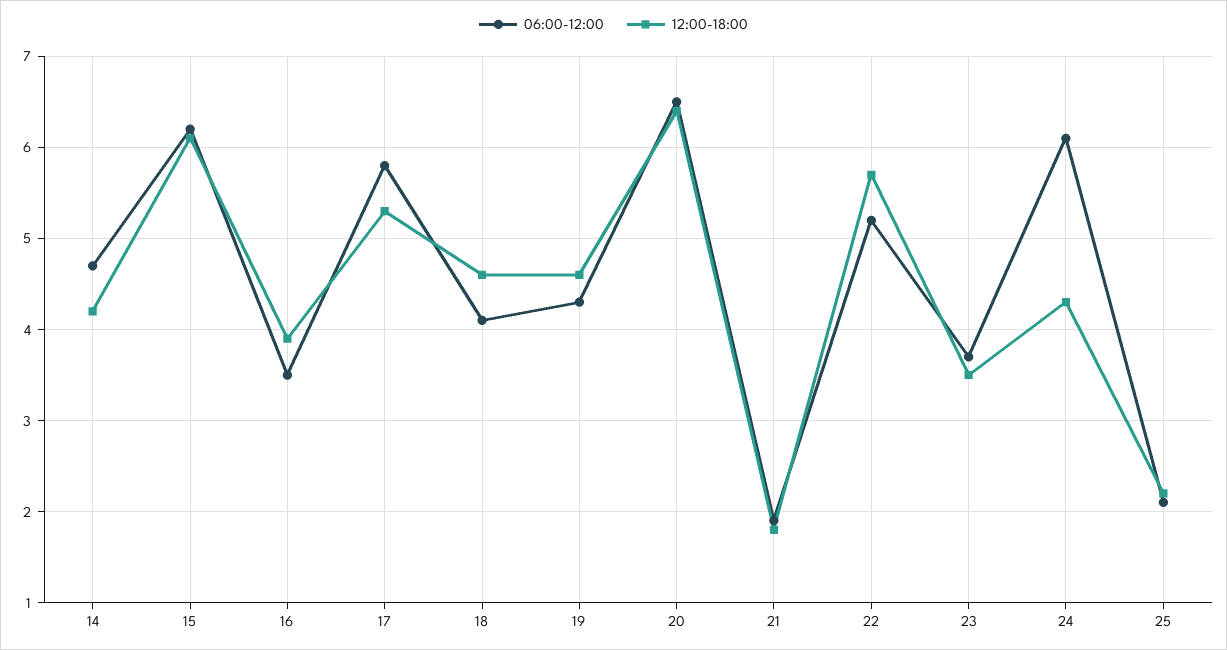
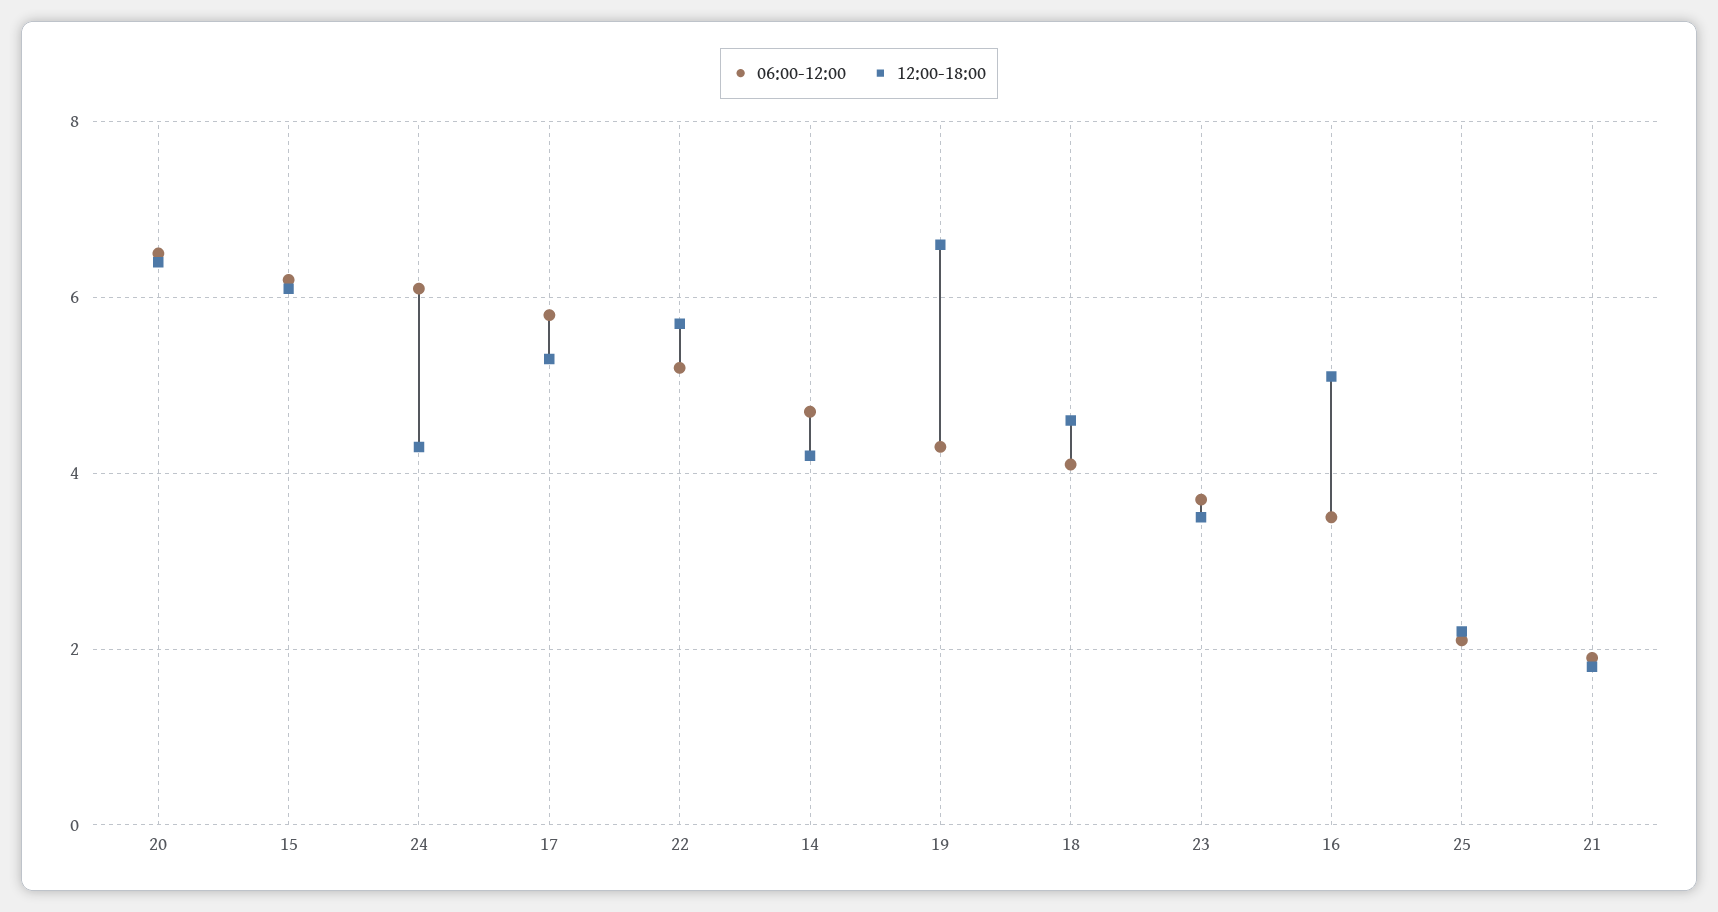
  {
    "06:00-12:00": {
      "14": 4.7,
      "15": 6.2,
      "16": 3.5,
      "17": 5.8,
      "18": 4.1,
      "19": 4.3,
      "20": 6.5,
      "21": 1.9,
      "22": 5.2,
      "23": 3.7,
      "24": 6.1,
      "25": 2.1
    },
    "12:00-18:00": {
      "14": 4.2,
      "15": 6.1,
-     "16": 3.9,
+     "16": 5,
      "17": 5.3,
      "18": 4.6,
-     "19": 4.6,
+     "19": 6.5,
      "20": 6.4,
      "21": 1.8,
      "22": 5.7,
      "23": 3.5,
      "24": 4.3,
      "25": 2.2
    }
  }

